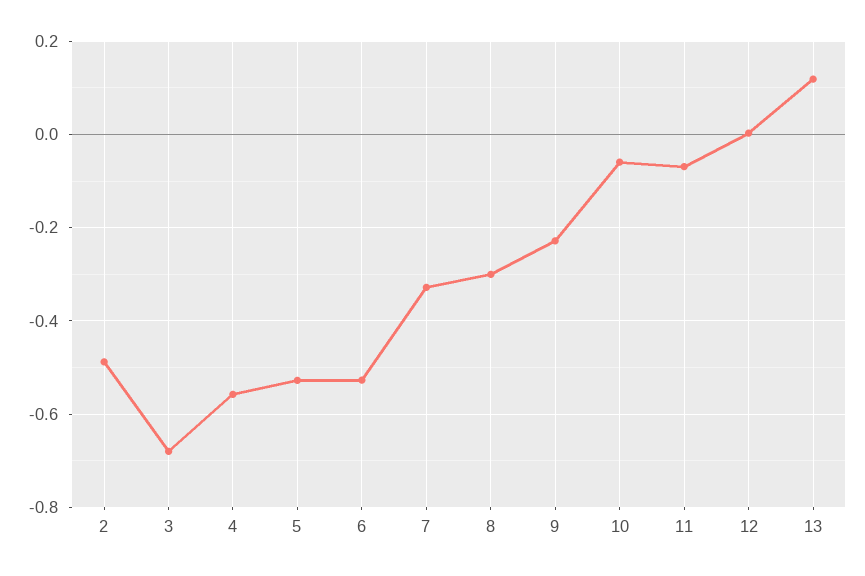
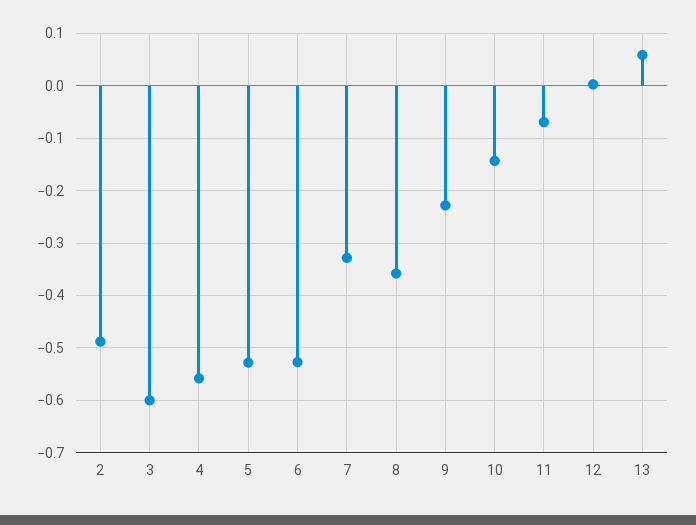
  {
    "2": -0.48,
-   "3": -0.68,
+   "3": -0.6,
    "4": -0.56,
    "5": -0.52,
    "6": -0.52,
    "7": -0.32,
-   "8": -0.3,
+   "8": -0.36,
    "9": -0.22,
-   "10": -0.06,
+   "10": -0.14,
    "11": -0.06,
    "12": 0,
-   "13": 0.12
+   "13": 0.06
  }

